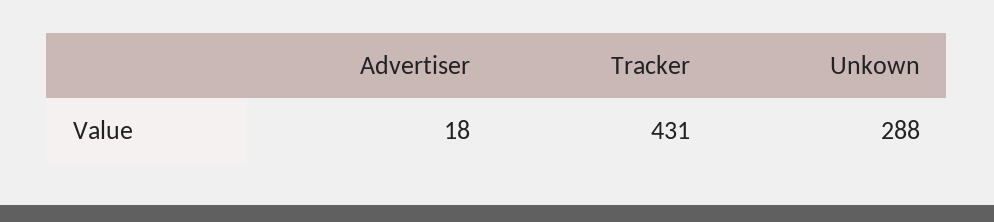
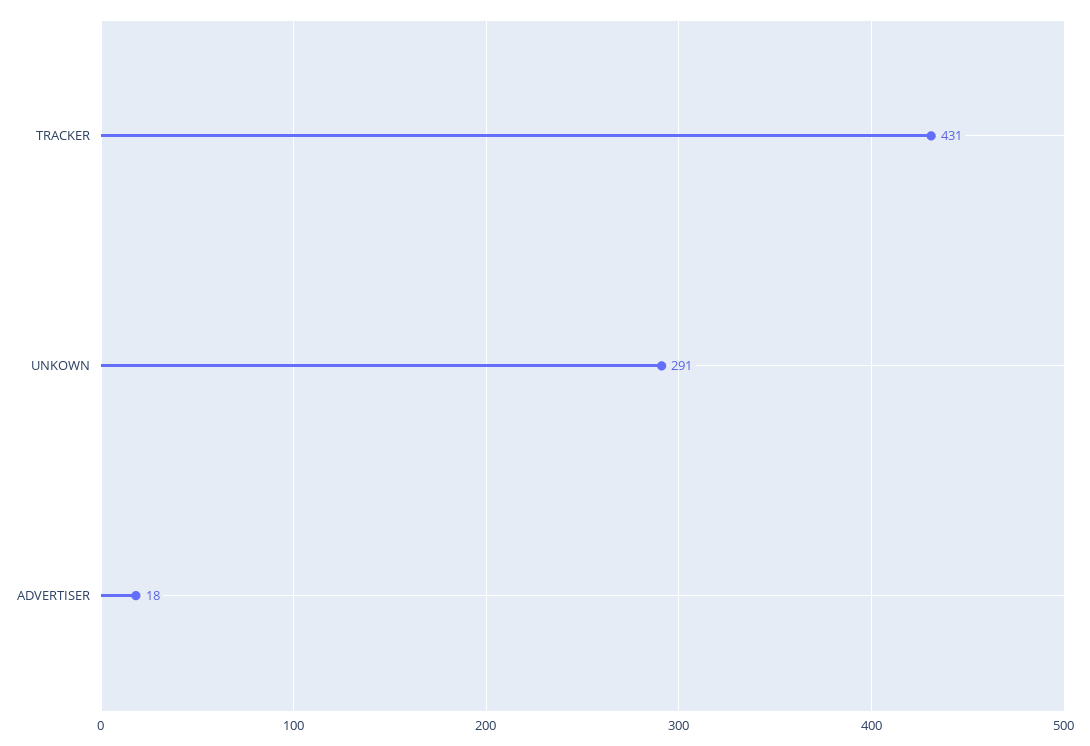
  {
    "Advertiser": 18,
    "Tracker": 431,
-   "Unkown": 288
+   "Unkown": 291
  }

